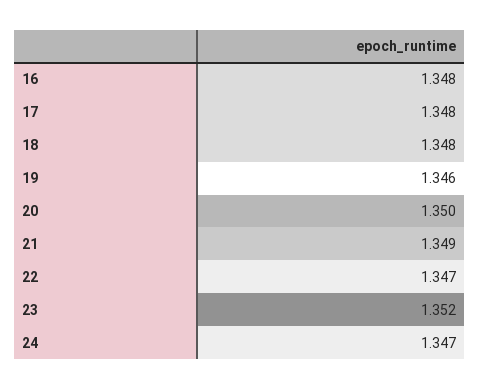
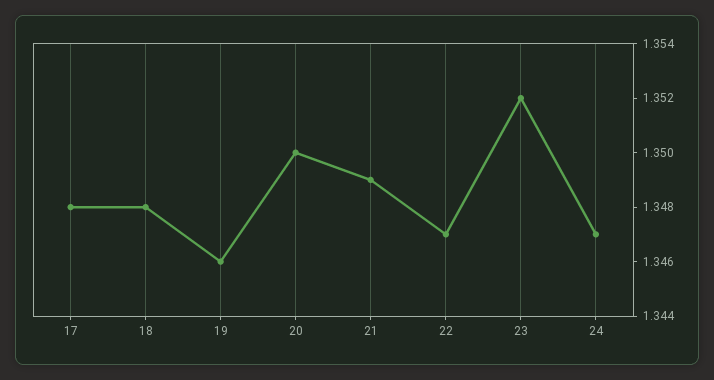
  {
-   "16": 1.348,
    "17": 1.348,
    "18": 1.348,
    "19": 1.346,
    "20": 1.35,
    "21": 1.349,
    "22": 1.347,
    "23": 1.352,
    "24": 1.347
  }

